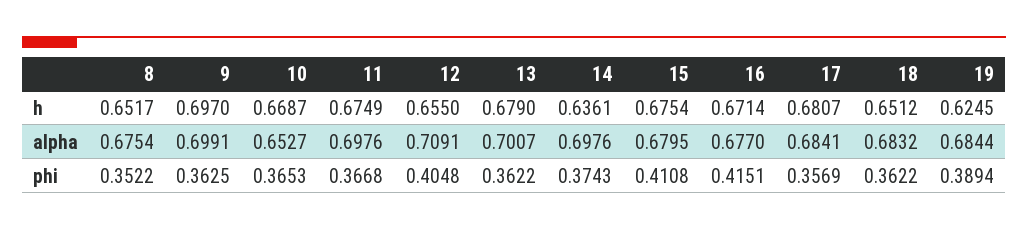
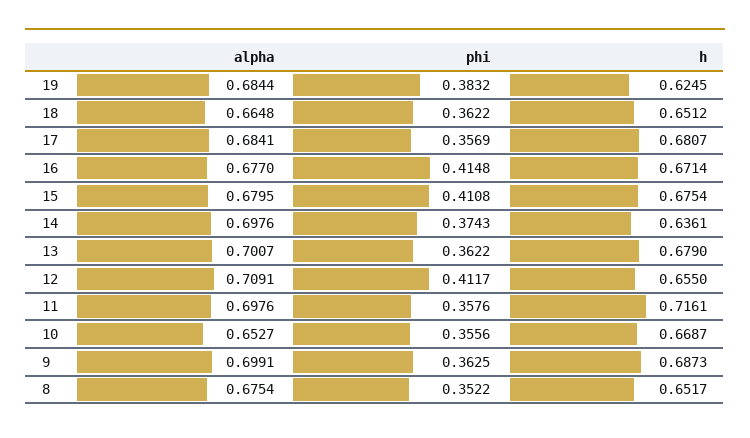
  {
    "8": {
      "h": 0.6517,
      "alpha": 0.6754,
      "phi": 0.3522
    },
    "9": {
-     "h": 0.697,
+     "h": 0.6873,
      "alpha": 0.6991,
      "phi": 0.3625
    },
    "10": {
      "h": 0.6687,
      "alpha": 0.6527,
-     "phi": 0.3653
+     "phi": 0.3556
    },
    "11": {
-     "h": 0.6749,
+     "h": 0.7161,
      "alpha": 0.6976,
-     "phi": 0.3668
+     "phi": 0.3576
    },
    "12": {
      "h": 0.655,
      "alpha": 0.7091,
-     "phi": 0.4048
+     "phi": 0.4117
    },
    "13": {
      "h": 0.679,
      "alpha": 0.7007,
      "phi": 0.3622
    },
    "14": {
      "h": 0.6361,
      "alpha": 0.6976,
      "phi": 0.3743
    },
    "15": {
      "h": 0.6754,
      "alpha": 0.6795,
      "phi": 0.4108
    },
    "16": {
      "h": 0.6714,
      "alpha": 0.677,
-     "phi": 0.4151
+     "phi": 0.4148
    },
    "17": {
      "h": 0.6807,
      "alpha": 0.6841,
      "phi": 0.3569
    },
    "18": {
      "h": 0.6512,
-     "alpha": 0.6832,
+     "alpha": 0.6648,
      "phi": 0.3622
    },
    "19": {
      "h": 0.6245,
      "alpha": 0.6844,
-     "phi": 0.3894
+     "phi": 0.3832
    }
  }

